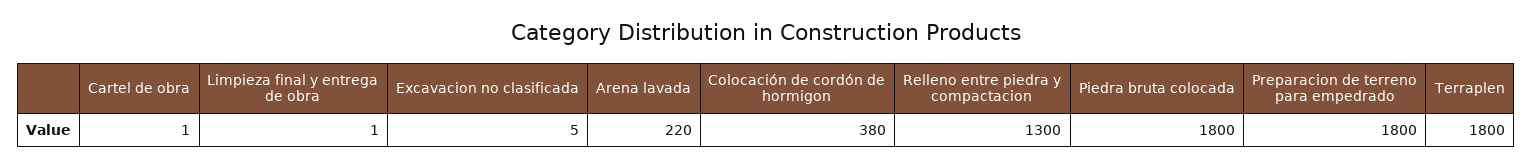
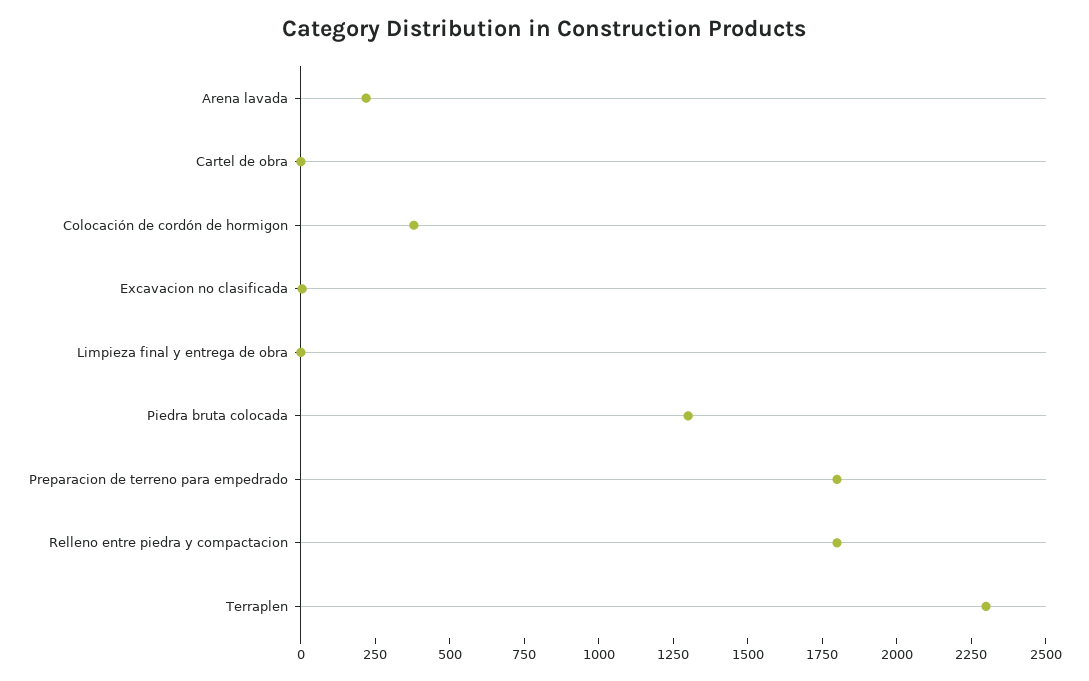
  {
    "Cartel de obra": 1,
    "Limpieza final y entrega de obra": 1,
    "Excavacion no clasificada": 5,
    "Arena lavada": 220,
    "Colocación de cordón de hormigon": 380,
-   "Relleno entre piedra y compactacion": 1300,
+   "Relleno entre piedra y compactacion": 1800,
-   "Piedra bruta colocada": 1800,
+   "Piedra bruta colocada": 1300,
    "Preparacion de terreno para empedrado": 1800,
-   "Terraplen": 1800
+   "Terraplen": 2300
  }

